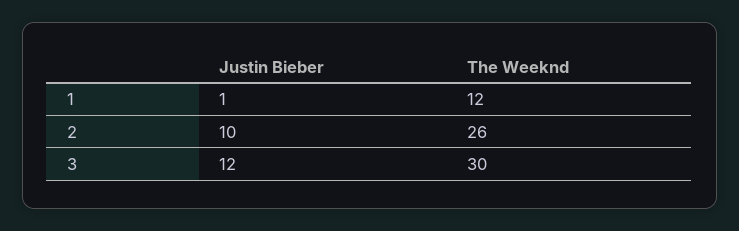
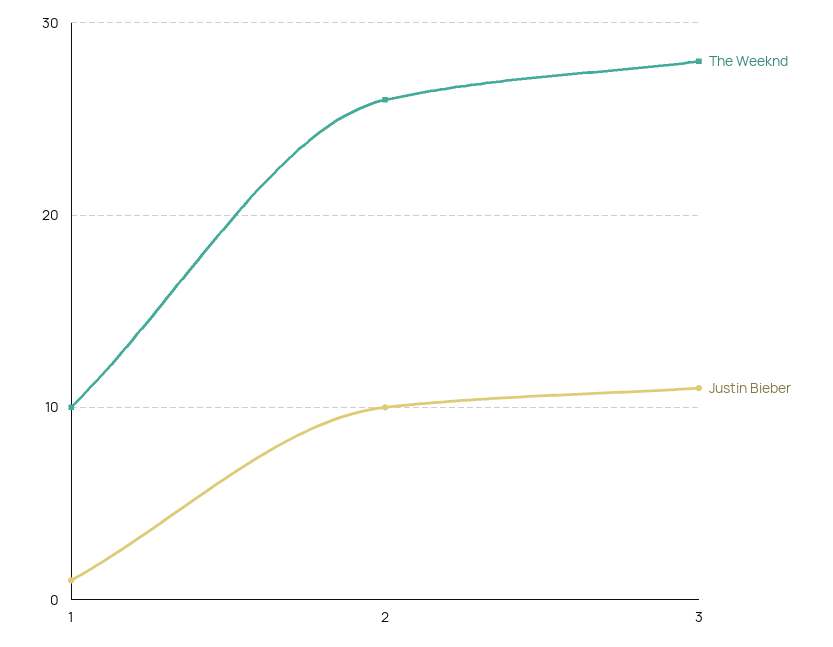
  {
    "Justin Bieber": {
      "1": 1,
      "2": 10,
-     "3": 12
+     "3": 11
    },
    "The Weeknd": {
-     "1": 12,
+     "1": 10,
      "2": 26,
-     "3": 30
+     "3": 28
    }
  }

